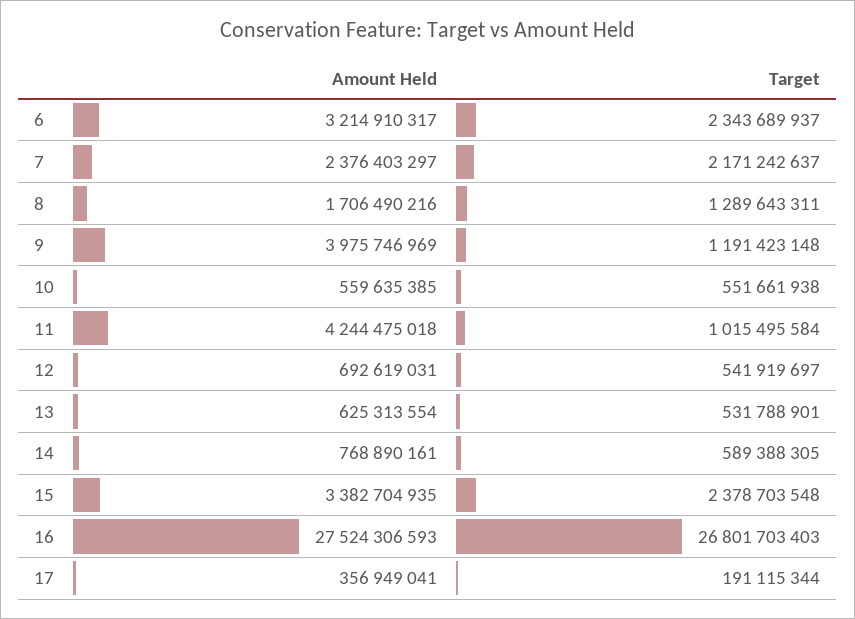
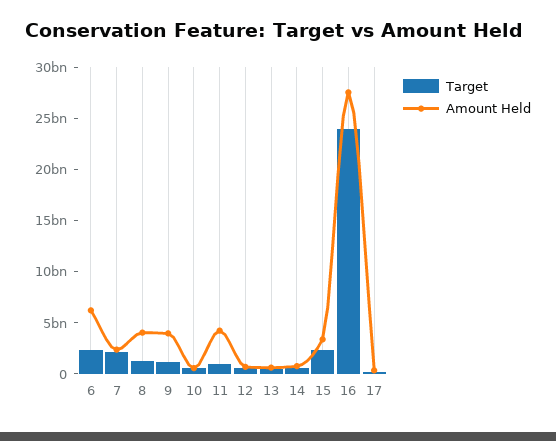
  {
    "Amount Held": {
-     "6": 3214910317,
+     "6": 6000000000,
      "7": 2376403297,
-     "8": 1706490216,
+     "8": 4000000000,
      "9": 3975746969,
      "10": 559635385,
      "11": 4244475018,
      "12": 692619031,
      "13": 625313554,
      "14": 768890161,
      "15": 3382704935,
      "16": 27524306593,
      "17": 356949041
    },
    "Target": {
      "6": 2343689937,
      "7": 2171242637,
      "8": 1289643311,
      "9": 1191423148,
      "10": 551661938,
      "11": 1015495584,
      "12": 541919697,
      "13": 531788901,
      "14": 589388305,
      "15": 2378703548,
-     "16": 26801703403,
+     "16": 24000000000,
      "17": 191115344
    }
  }

